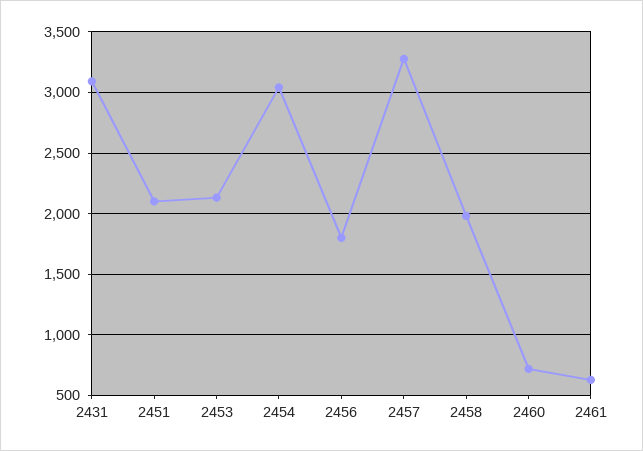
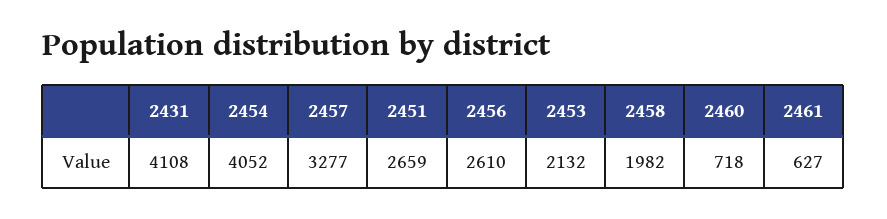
  {
-   "2431": 3100,
+   "2431": 4108,
-   "2451": 2100,
+   "2451": 2659,
    "2453": 2132,
-   "2454": 3050,
+   "2454": 4052,
-   "2456": 1800,
+   "2456": 2610,
    "2457": 3277,
    "2458": 1982,
    "2460": 718,
    "2461": 627
  }

